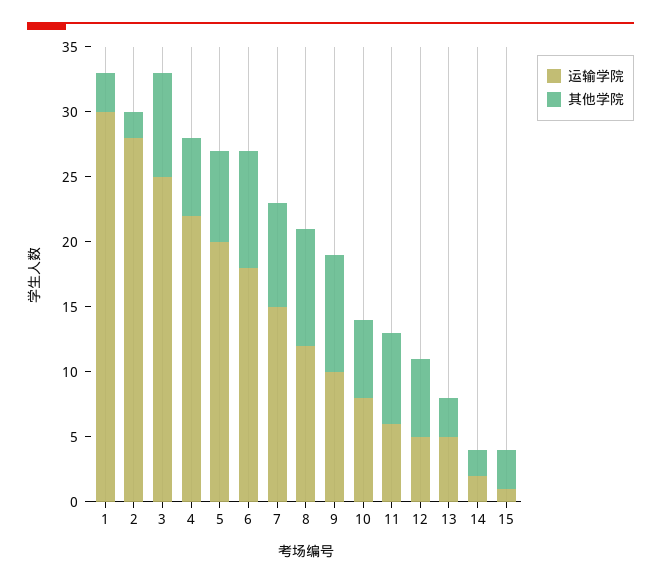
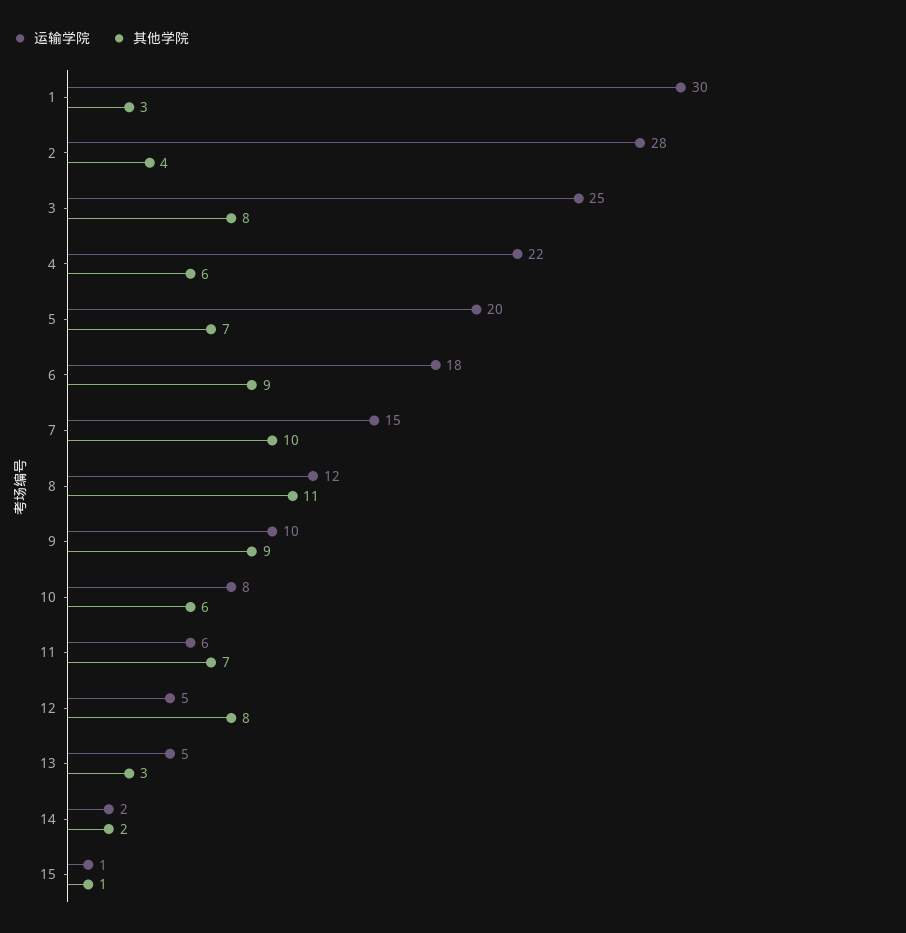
  {
    "运输学院": {
      "1": 30,
      "2": 28,
      "3": 25,
      "4": 22,
      "5": 20,
      "6": 18,
      "7": 15,
      "8": 12,
      "9": 10,
      "10": 8,
      "11": 6,
      "12": 5,
      "13": 5,
      "14": 2,
      "15": 1
    },
    "其他学院": {
      "1": 3,
-     "2": 2,
+     "2": 4,
      "3": 8,
      "4": 6,
      "5": 7,
      "6": 9,
-     "7": 8,
+     "7": 10,
-     "8": 9,
+     "8": 11,
      "9": 9,
      "10": 6,
      "11": 7,
-     "12": 6,
+     "12": 8,
      "13": 3,
      "14": 2,
-     "15": 3
+     "15": 1
    }
  }

